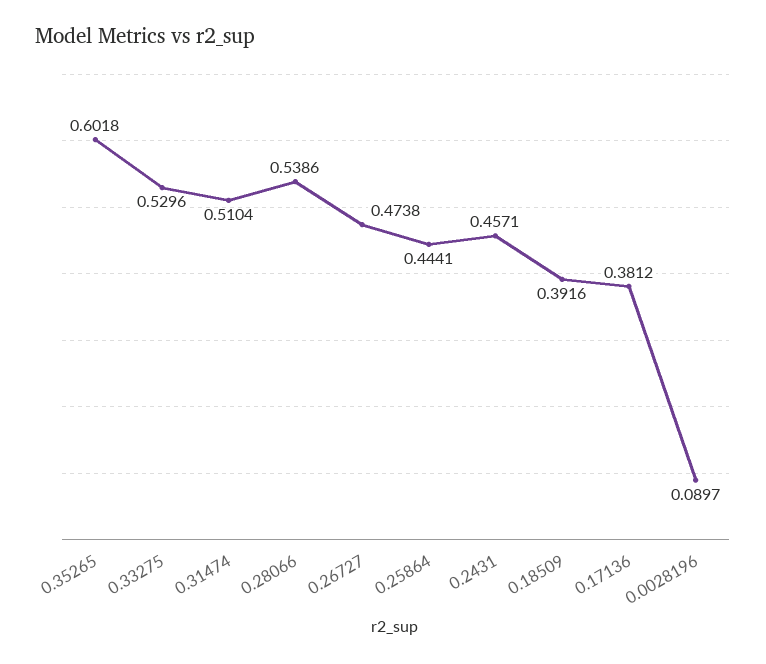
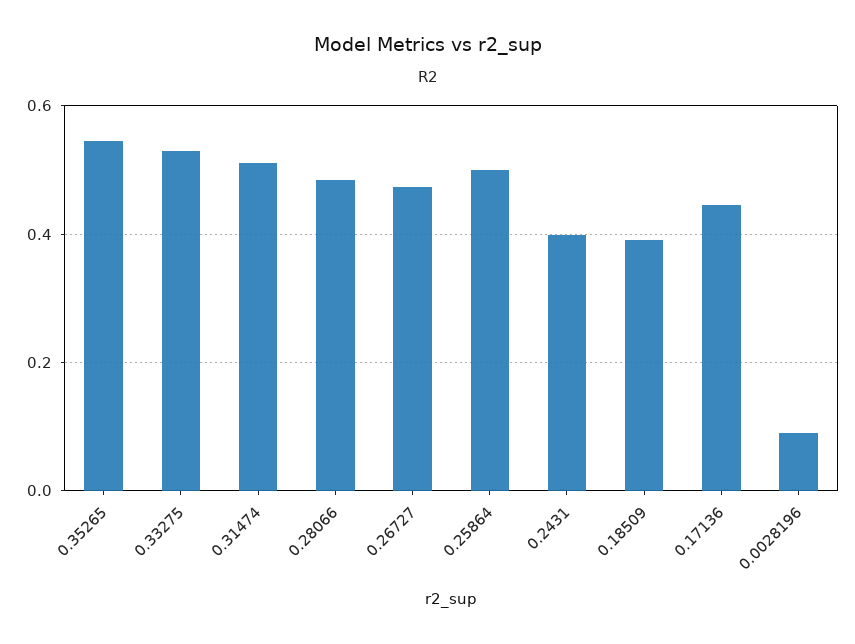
  {
-   "0.35265": 0.6018,
+   "0.35265": 0.54,
    "0.33275": 0.5296,
    "0.31474": 0.5104,
-   "0.28066": 0.5386,
+   "0.28066": 0.48,
    "0.26727": 0.4738,
-   "0.25864": 0.4441,
+   "0.25864": 0.5,
-   "0.2431": 0.4571,
+   "0.2431": 0.4,
    "0.18509": 0.3916,
-   "0.17136": 0.3812,
+   "0.17136": 0.44,
    "0.0028196": 0.0897
  }

